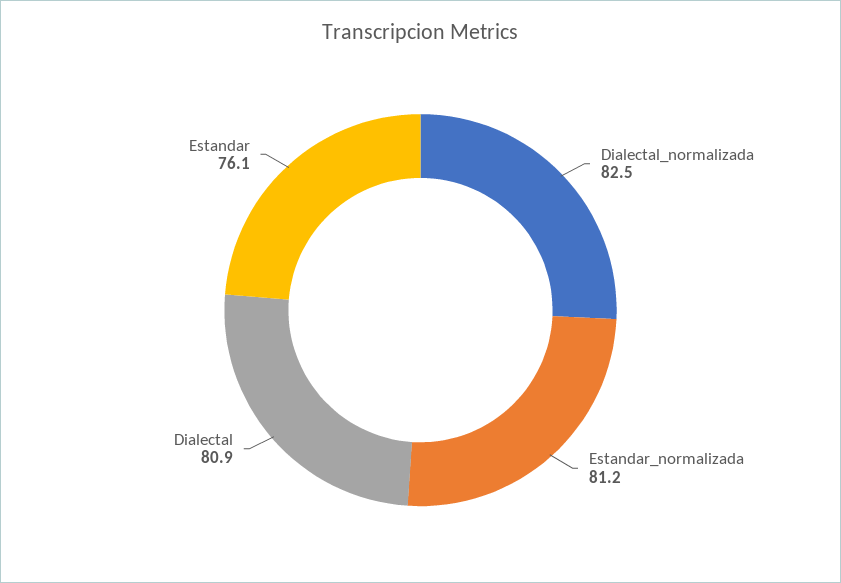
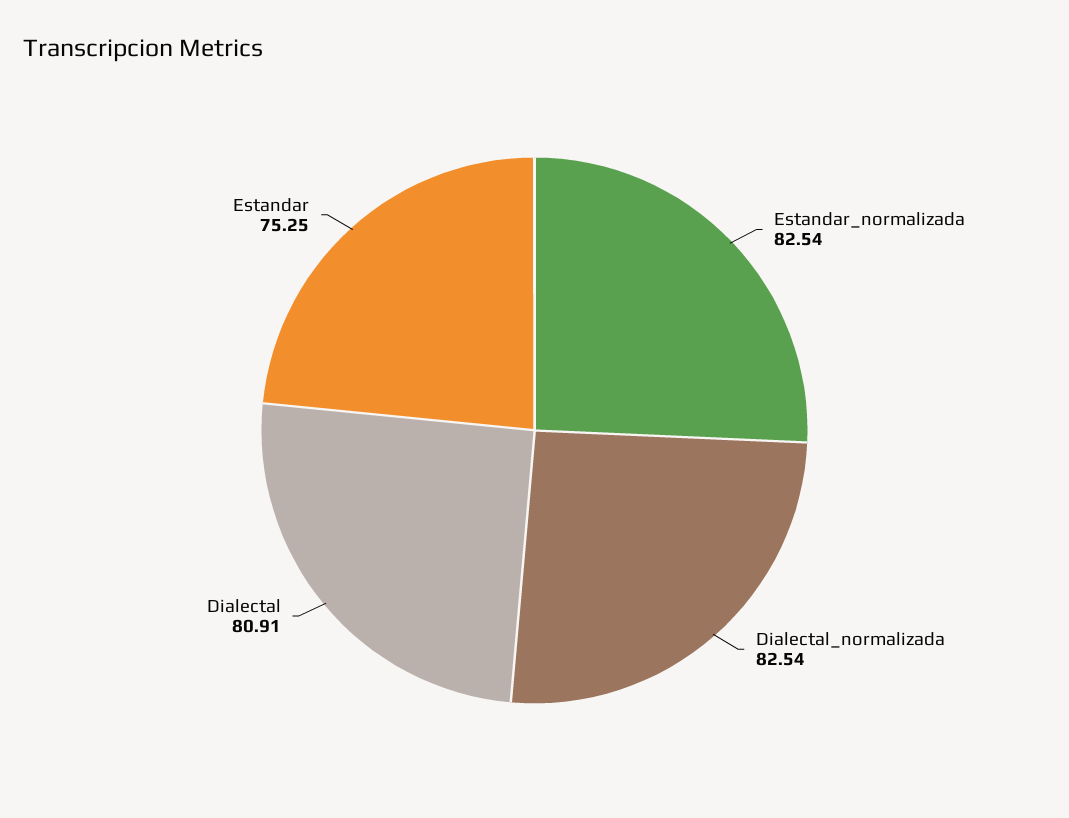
  {
    "Dialectal_normalizada": 82.54,
-   "Estandar_normalizada": 81.2,
+   "Estandar_normalizada": 82.54,
    "Dialectal": 80.91,
-   "Estandar": 76.1
+   "Estandar": 75.25
  }

